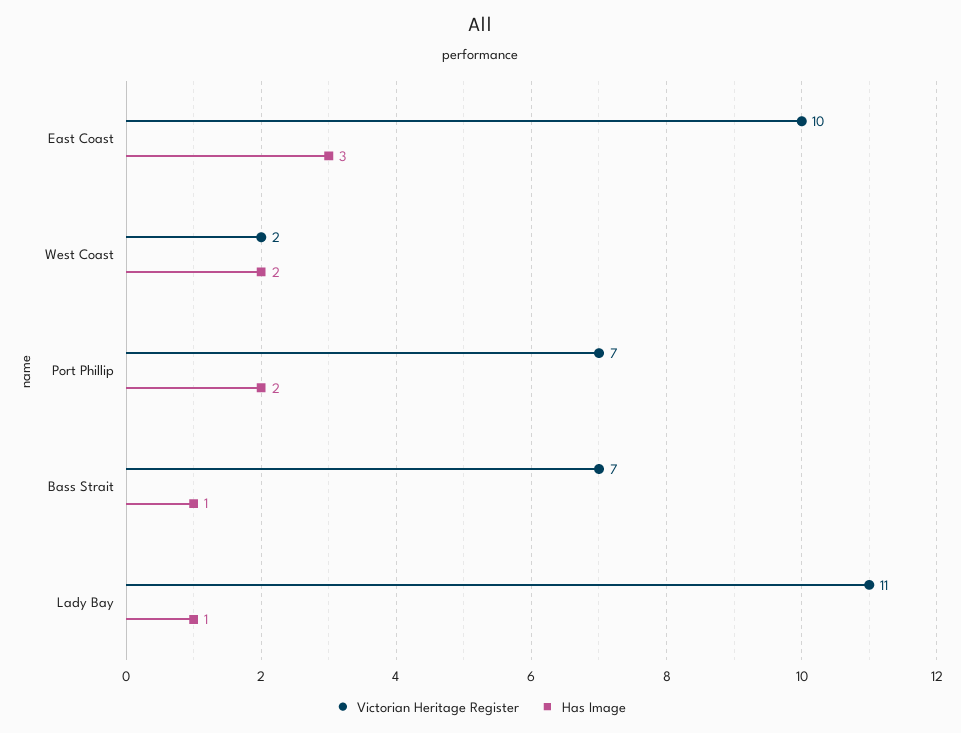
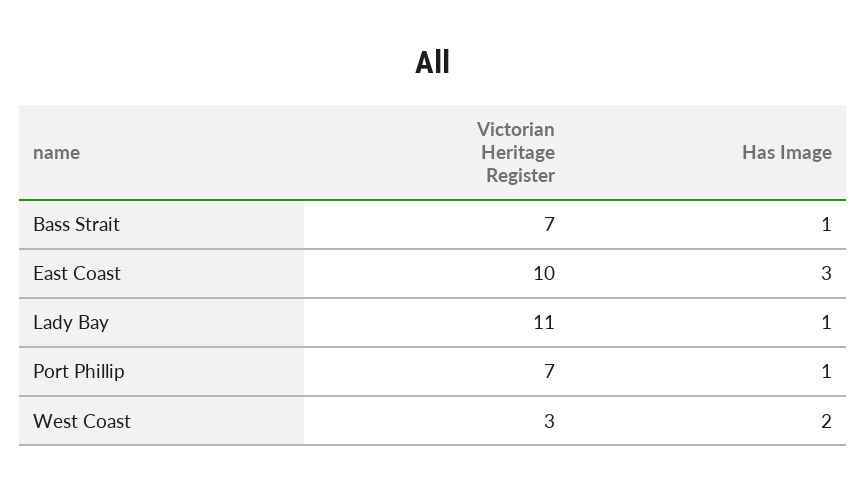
  {
    "Victorian Heritage Register": {
      "East Coast": 10,
-     "West Coast": 2,
+     "West Coast": 3,
      "Port Phillip": 7,
      "Bass Strait": 7,
      "Lady Bay": 11
    },
    "Has Image": {
      "East Coast": 3,
      "West Coast": 2,
-     "Port Phillip": 2,
+     "Port Phillip": 1,
      "Bass Strait": 1,
      "Lady Bay": 1
    }
  }

